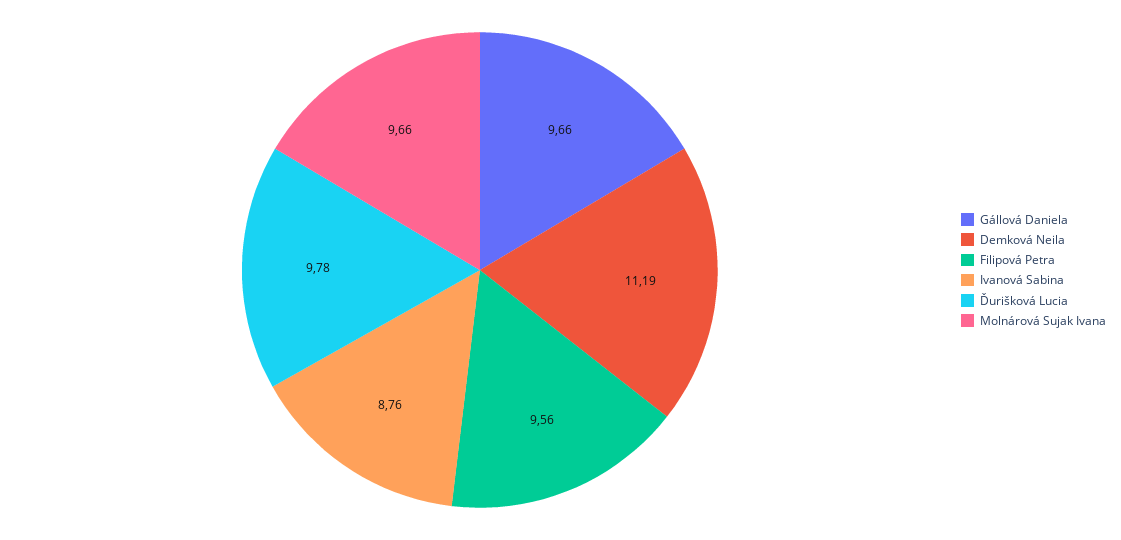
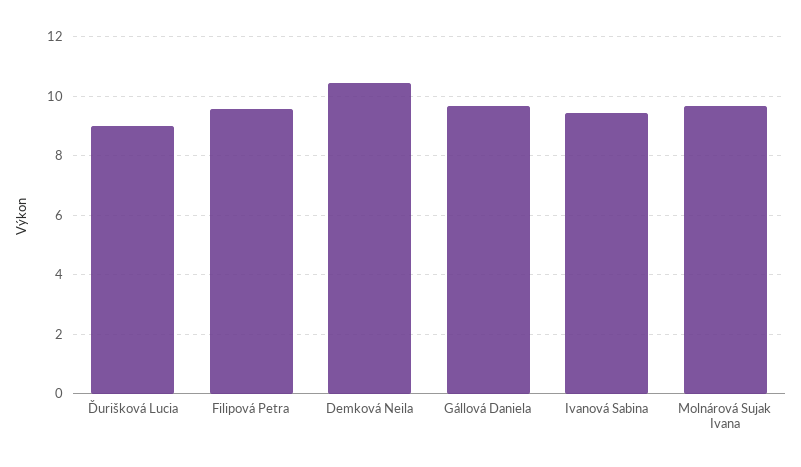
  {
    "Gállová Daniela": 9.66,
-   "Demková Neila": 11.19,
+   "Demková Neila": 10.5,
    "Filipová Petra": 9.56,
-   "Ivanová Sabina": 8.76,
+   "Ivanová Sabina": 9.5,
-   "Ďurišková Lucia": 9.78,
+   "Ďurišková Lucia": 9,
    "Molnárová Sujak Ivana": 9.66
  }

